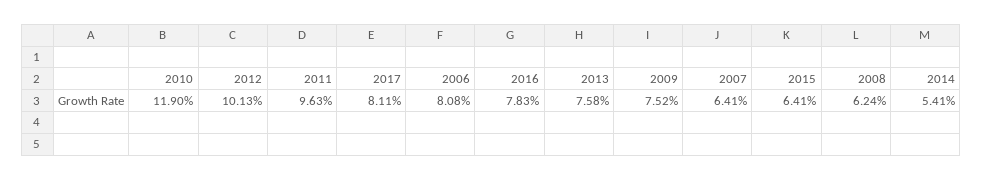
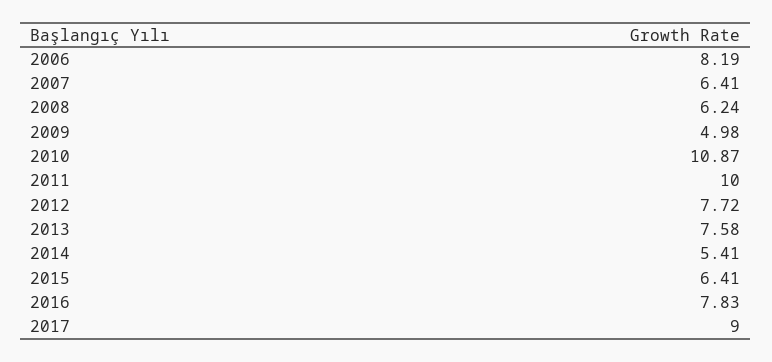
  {
-   "2010": 11.9,
+   "2010": 10.87,
-   "2012": 10.13,
+   "2012": 7.72,
-   "2011": 9.63,
+   "2011": 10,
-   "2017": 8.11,
+   "2017": 9,
-   "2006": 8.08,
+   "2006": 8.19,
    "2016": 7.83,
    "2013": 7.58,
-   "2009": 7.52,
+   "2009": 4.98,
    "2007": 6.41,
    "2015": 6.41,
    "2008": 6.24,
    "2014": 5.41
  }

